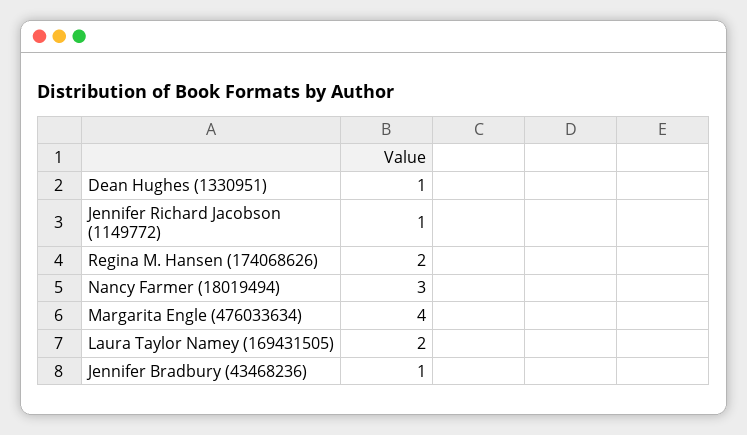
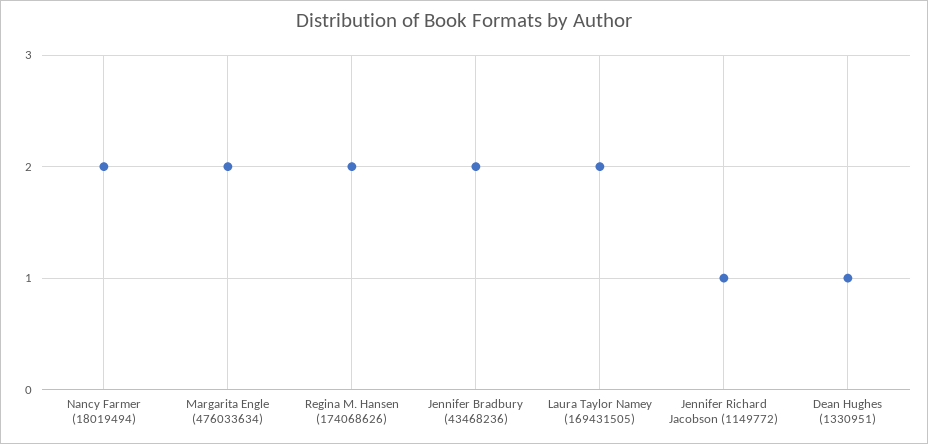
  {
    "Dean Hughes (1330951)": 1,
    "Jennifer Richard Jacobson (1149772)": 1,
    "Regina M. Hansen (174068626)": 2,
-   "Nancy Farmer (18019494)": 3,
+   "Nancy Farmer (18019494)": 2,
-   "Margarita Engle (476033634)": 4,
+   "Margarita Engle (476033634)": 2,
    "Laura Taylor Namey (169431505)": 2,
-   "Jennifer Bradbury (43468236)": 1
+   "Jennifer Bradbury (43468236)": 2
  }

